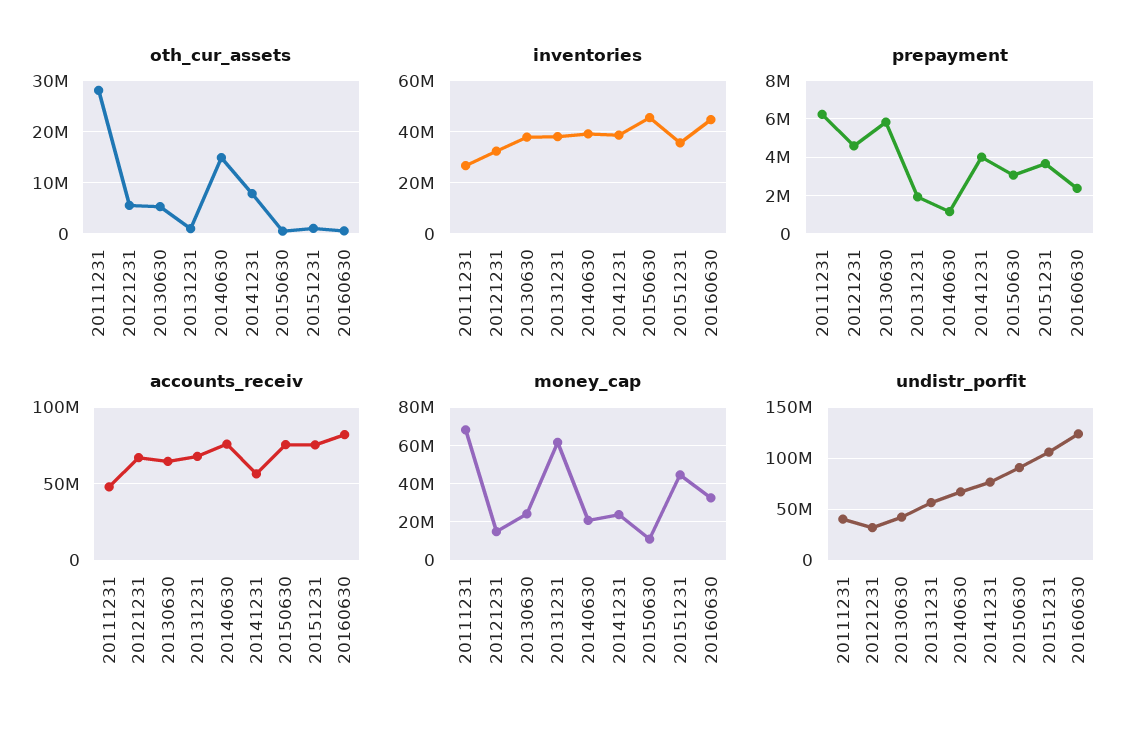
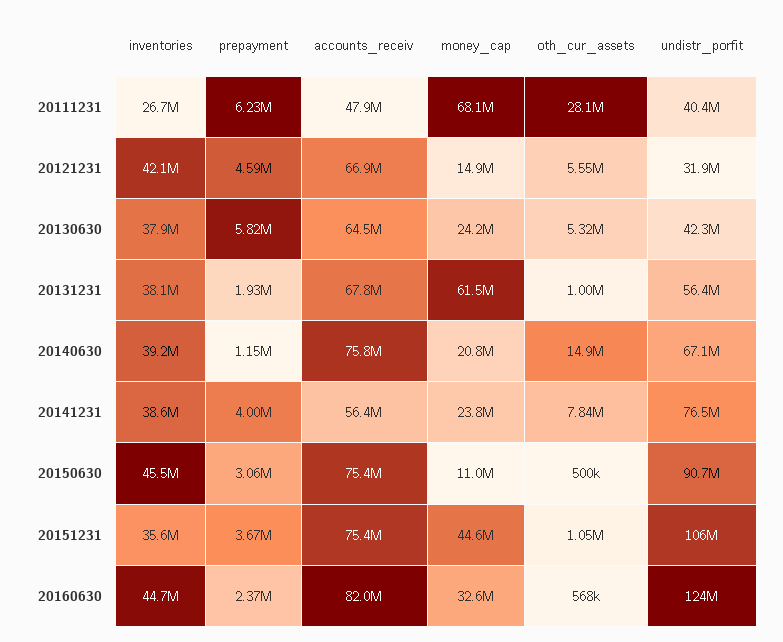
  {
    "oth_cur_assets": {
      "20111231": 28100000,
      "20121231": 5550000,
      "20130630": 5320000,
      "20131231": 1000000,
      "20140630": 14900000,
      "20141231": 7840000,
      "20150630": 500000,
      "20151231": 1050000,
      "20160630": 568000
    },
    "inventories": {
      "20111231": 26700000,
-     "20121231": 32500000,
+     "20121231": 42100000,
      "20130630": 37900000,
      "20131231": 38100000,
      "20140630": 39200000,
      "20141231": 38600000,
      "20150630": 45500000,
      "20151231": 35600000,
      "20160630": 44700000
    },
    "prepayment": {
      "20111231": 6230000,
      "20121231": 4590000,
      "20130630": 5820000,
      "20131231": 1930000,
      "20140630": 1150000,
      "20141231": 4000000,
      "20150630": 3060000,
      "20151231": 3670000,
      "20160630": 2370000
    },
    "accounts_receiv": {
      "20111231": 47900000,
      "20121231": 66900000,
      "20130630": 64500000,
      "20131231": 67800000,
      "20140630": 75800000,
      "20141231": 56400000,
      "20150630": 75400000,
      "20151231": 75400000,
      "20160630": 82000000
    },
    "money_cap": {
      "20111231": 68100000,
      "20121231": 14900000,
      "20130630": 24200000,
      "20131231": 61500000,
      "20140630": 20800000,
      "20141231": 23800000,
      "20150630": 11000000,
      "20151231": 44600000,
      "20160630": 32600000
    },
    "undistr_porfit": {
      "20111231": 40400000,
      "20121231": 31900000,
      "20130630": 42300000,
      "20131231": 56400000,
      "20140630": 67100000,
      "20141231": 76500000,
      "20150630": 90700000,
      "20151231": 106000000,
      "20160630": 124000000
    }
  }

